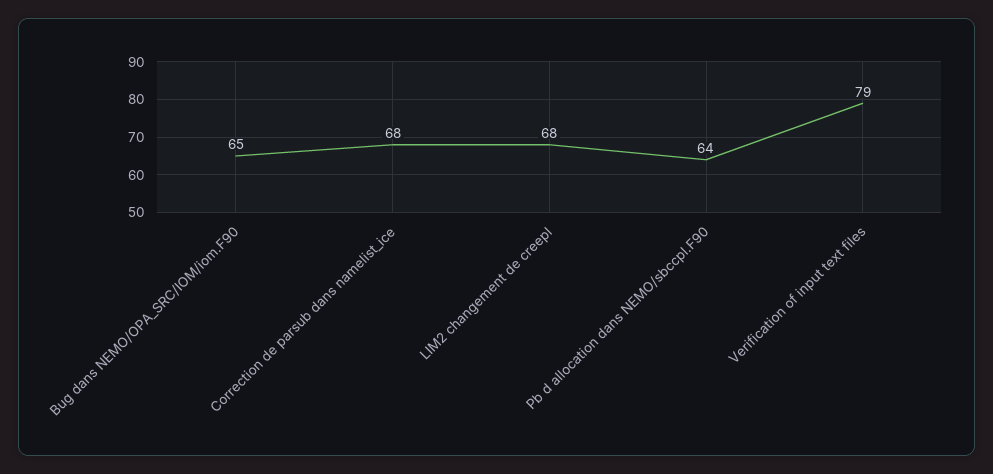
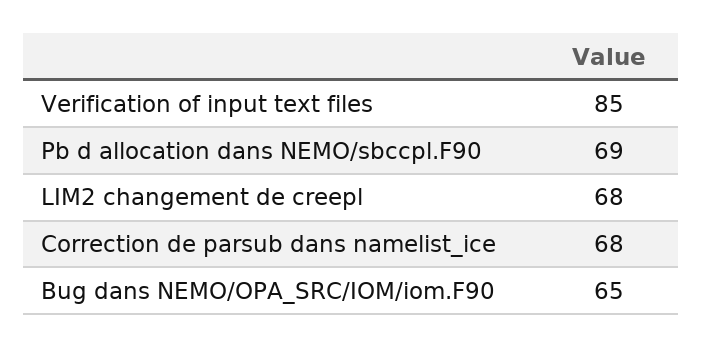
  {
    "Bug dans NEMO/OPA_SRC/IOM/iom.F90": 65,
    "Correction de parsub dans namelist_ice": 68,
    "LIM2 changement de creepl": 68,
-   "Pb d allocation dans NEMO/sbccpl.F90": 64,
+   "Pb d allocation dans NEMO/sbccpl.F90": 69,
-   "Verification of input text files": 79
+   "Verification of input text files": 85
  }

